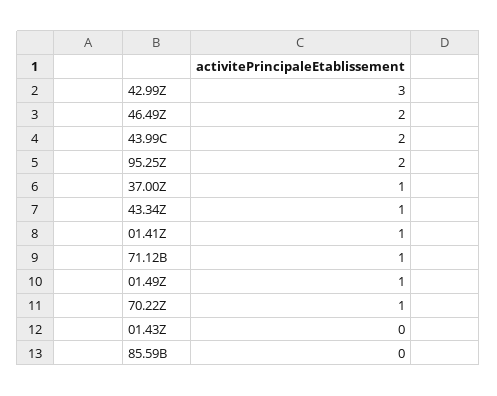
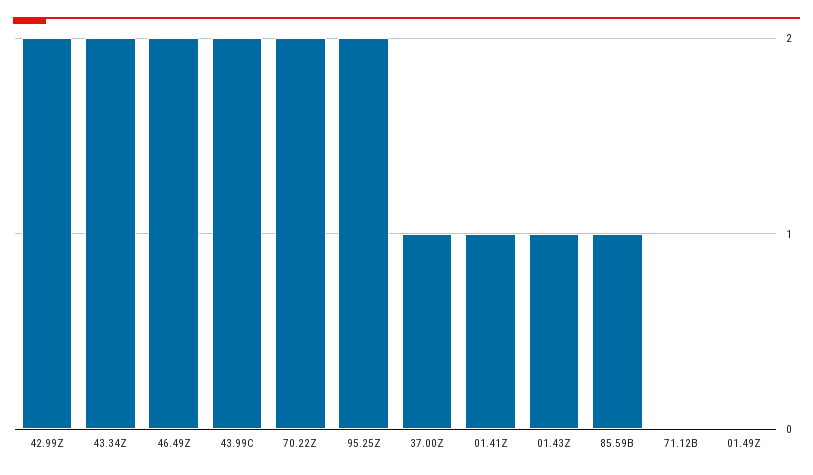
  {
-   "42.99Z": 3,
+   "42.99Z": 2,
    "46.49Z": 2,
    "43.99C": 2,
    "95.25Z": 2,
    "37.00Z": 1,
-   "43.34Z": 1,
+   "43.34Z": 2,
    "01.41Z": 1,
-   "71.12B": 1,
+   "71.12B": 0,
-   "01.49Z": 1,
+   "01.49Z": 0,
-   "70.22Z": 1,
+   "70.22Z": 2,
-   "01.43Z": 0,
+   "01.43Z": 1,
-   "85.59B": 0
+   "85.59B": 1
  }

